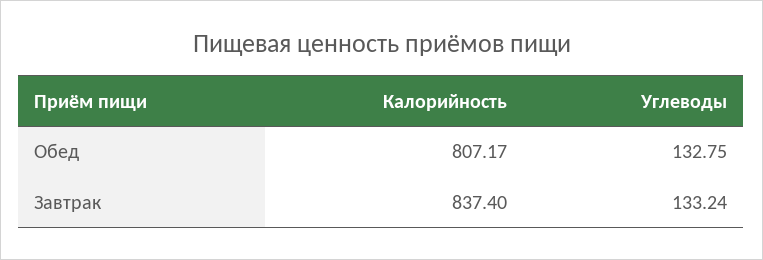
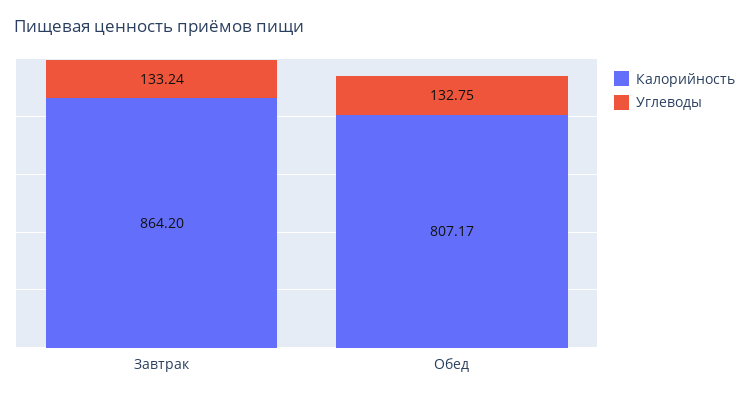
  {
    "Калорийность": {
      "Обед": 807.17,
-     "Завтрак": 837.4
+     "Завтрак": 864.2
    },
    "Углеводы": {
      "Обед": 132.75,
      "Завтрак": 133.24
    }
  }

